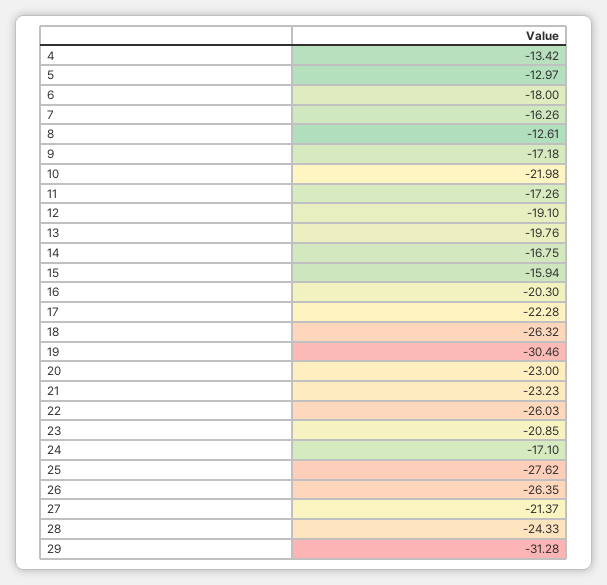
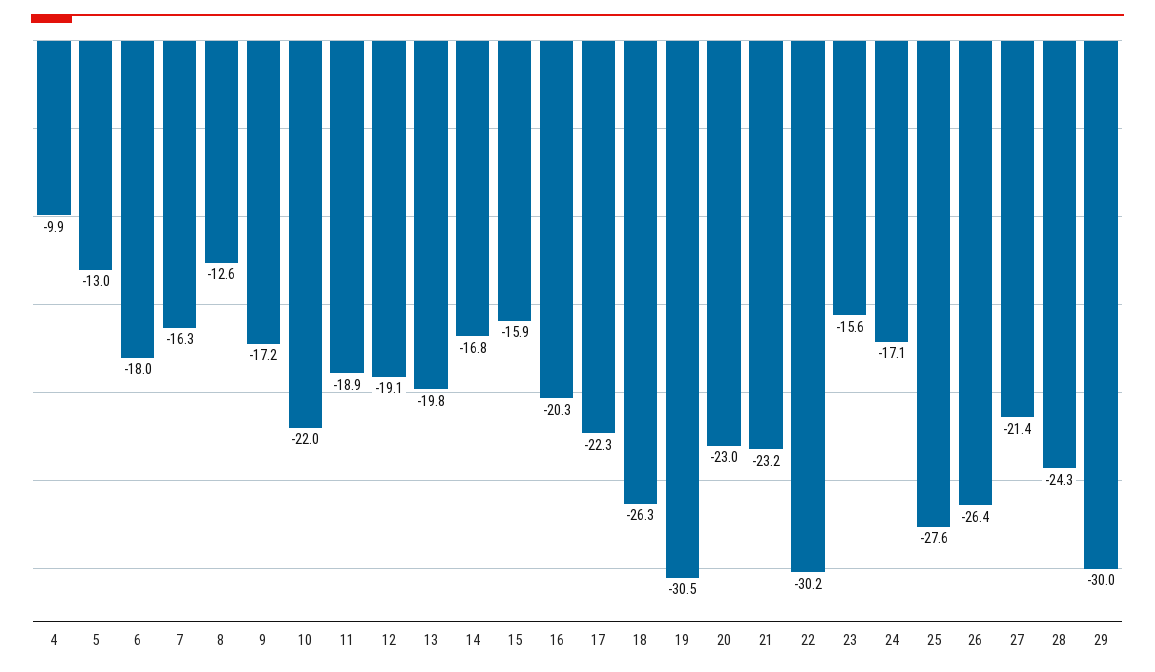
  {
-   "4": -13.42,
+   "4": -9.9,
    "5": -12.97,
    "6": -18,
    "7": -16.26,
    "8": -12.61,
    "9": -17.18,
    "10": -21.98,
-   "11": -17.26,
+   "11": -18.9,
    "12": -19.1,
    "13": -19.76,
    "14": -16.75,
    "15": -15.94,
    "16": -20.3,
    "17": -22.28,
    "18": -26.32,
    "19": -30.46,
    "20": -23,
    "21": -23.23,
-   "22": -26.03,
+   "22": -30.2,
-   "23": -20.85,
+   "23": -15.6,
    "24": -17.1,
    "25": -27.62,
    "26": -26.35,
    "27": -21.37,
    "28": -24.33,
-   "29": -31.28
+   "29": -30
  }

